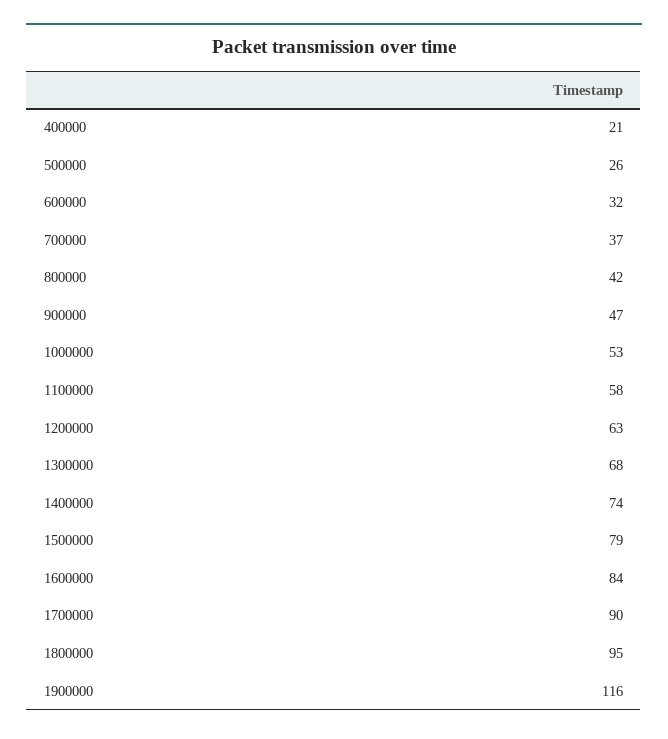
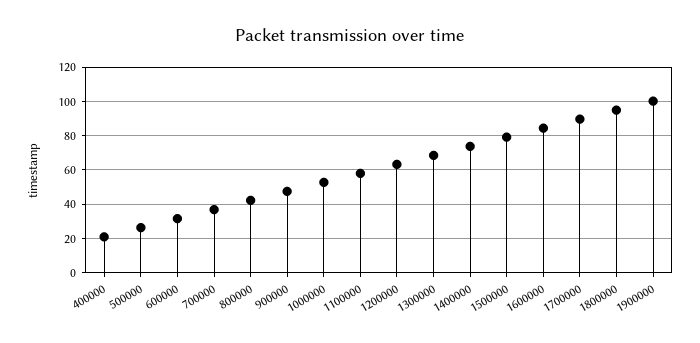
  {
    "400000": 21,
    "500000": 26,
    "600000": 32,
    "700000": 37,
    "800000": 42,
    "900000": 47,
    "1000000": 53,
    "1100000": 58,
    "1200000": 63,
    "1300000": 68,
    "1400000": 74,
    "1500000": 79,
    "1600000": 84,
    "1700000": 90,
    "1800000": 95,
-   "1900000": 116
+   "1900000": 100
  }

